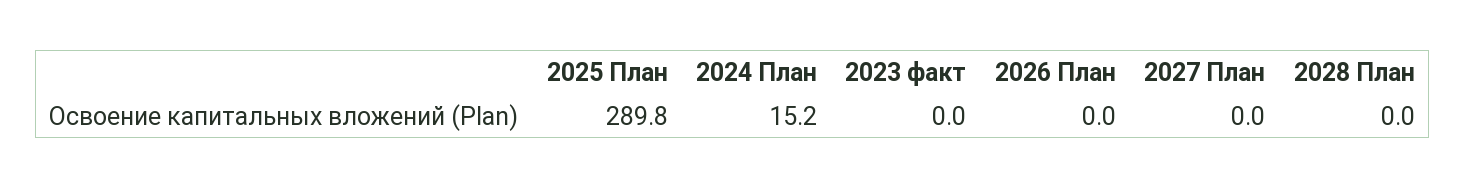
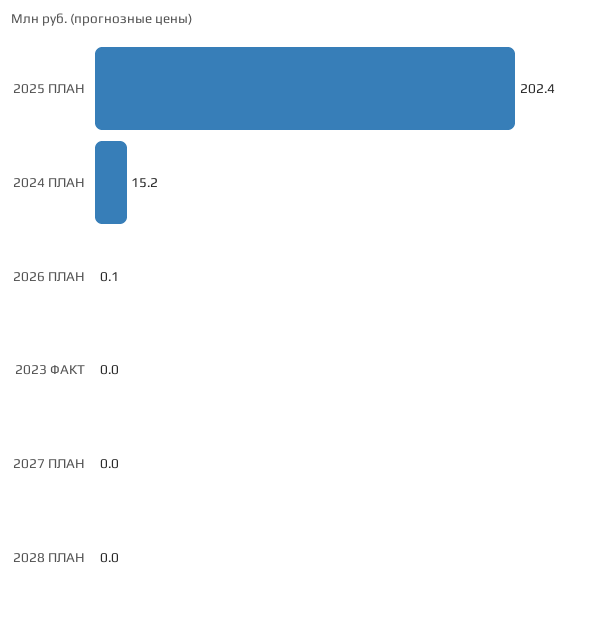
  {
-   "2025 План": 289.8,
+   "2025 План": 202.4,
    "2024 План": 15.2,
    "2023 факт": 0,
-   "2026 План": 0,
+   "2026 План": 0.1,
    "2027 План": 0,
    "2028 План": 0
  }

